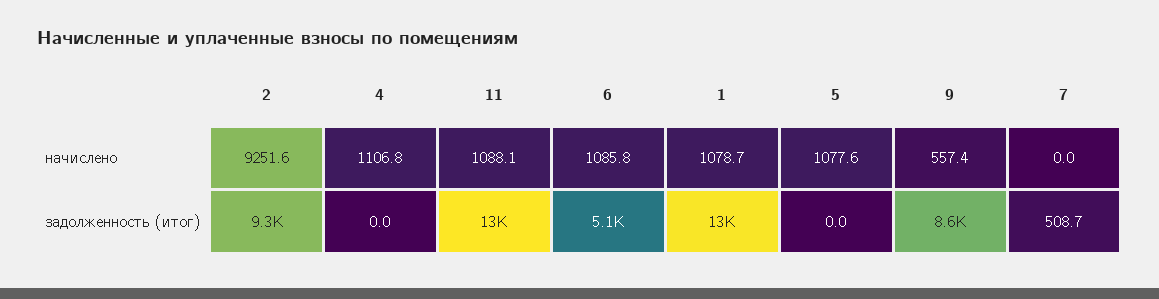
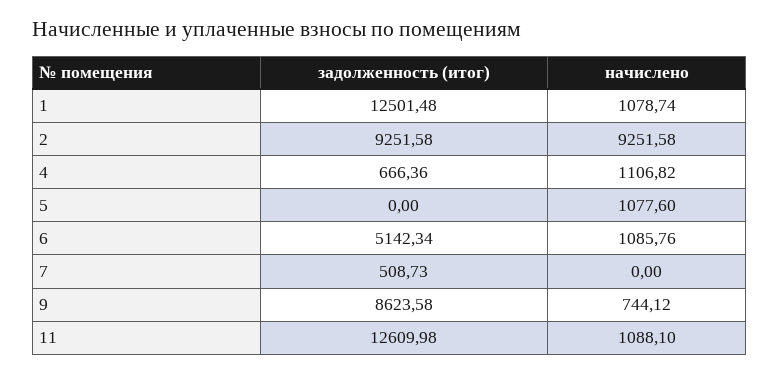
  {
    "2": {
      "начислено": 9251.58,
      "задолженность (итог)": 9251.58
    },
    "4": {
      "начислено": 1106.82,
-     "задолженность (итог)": 0
+     "задолженность (итог)": 666.36
    },
    "11": {
      "начислено": 1088.1,
      "задолженность (итог)": 12609.98
    },
    "6": {
      "начислено": 1085.76,
      "задолженность (итог)": 5142.34
    },
    "1": {
      "начислено": 1078.74,
      "задолженность (итог)": 12501.48
    },
    "5": {
      "начислено": 1077.6,
      "задолженность (итог)": 0
    },
    "9": {
-     "начислено": 557.4,
+     "начислено": 744.12,
      "задолженность (итог)": 8623.58
    },
    "7": {
      "начислено": 0,
      "задолженность (итог)": 508.73
    }
  }

